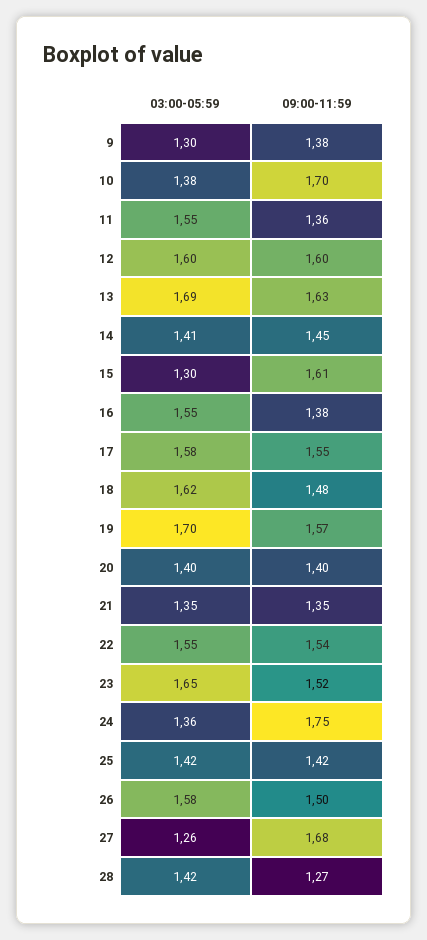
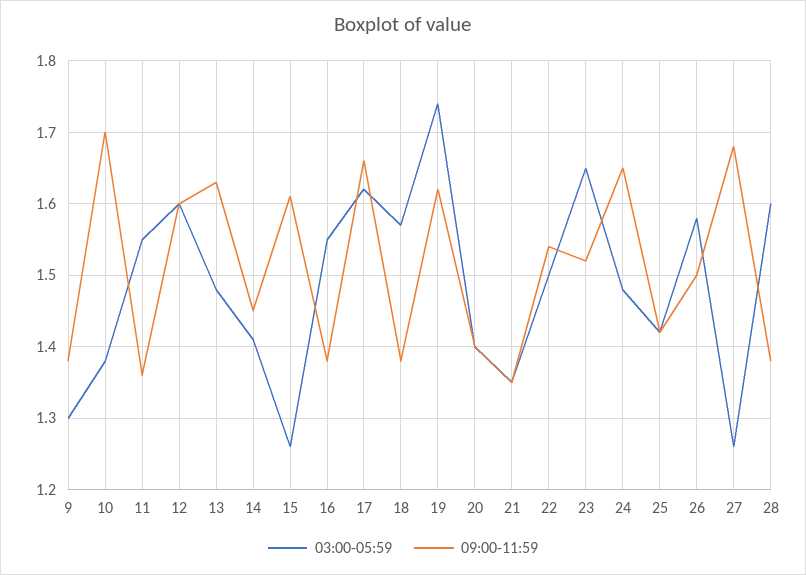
  {
    "03:00-05:59": {
      "9": 1.3,
      "10": 1.38,
      "11": 1.55,
      "12": 1.6,
-     "13": 1.69,
+     "13": 1.48,
      "14": 1.41,
-     "15": 1.3,
+     "15": 1.26,
      "16": 1.55,
-     "17": 1.58,
+     "17": 1.62,
-     "18": 1.62,
+     "18": 1.57,
-     "19": 1.7,
+     "19": 1.74,
      "20": 1.4,
      "21": 1.35,
-     "22": 1.55,
+     "22": 1.5,
      "23": 1.65,
-     "24": 1.36,
+     "24": 1.48,
      "25": 1.42,
      "26": 1.58,
      "27": 1.26,
-     "28": 1.42
+     "28": 1.6
    },
    "09:00-11:59": {
      "9": 1.38,
      "10": 1.7,
      "11": 1.36,
      "12": 1.6,
      "13": 1.63,
      "14": 1.45,
      "15": 1.61,
      "16": 1.38,
-     "17": 1.55,
+     "17": 1.66,
-     "18": 1.48,
+     "18": 1.38,
-     "19": 1.57,
+     "19": 1.62,
      "20": 1.4,
      "21": 1.35,
      "22": 1.54,
      "23": 1.52,
-     "24": 1.75,
+     "24": 1.65,
      "25": 1.42,
      "26": 1.5,
      "27": 1.68,
-     "28": 1.27
+     "28": 1.38
    }
  }

